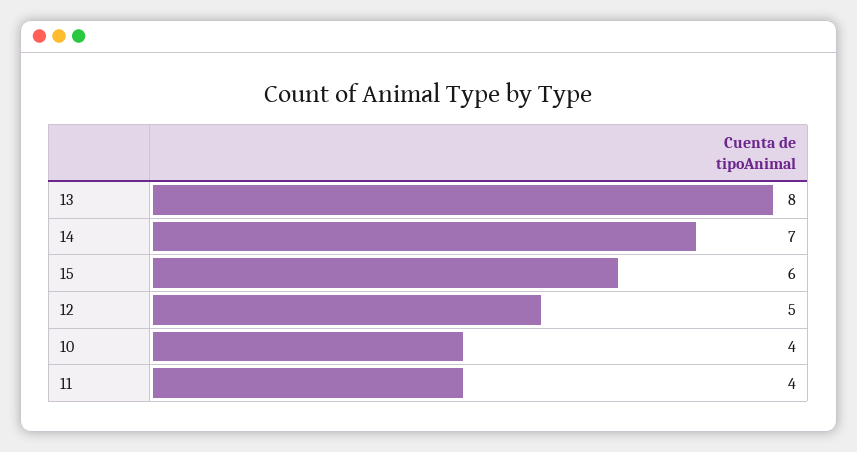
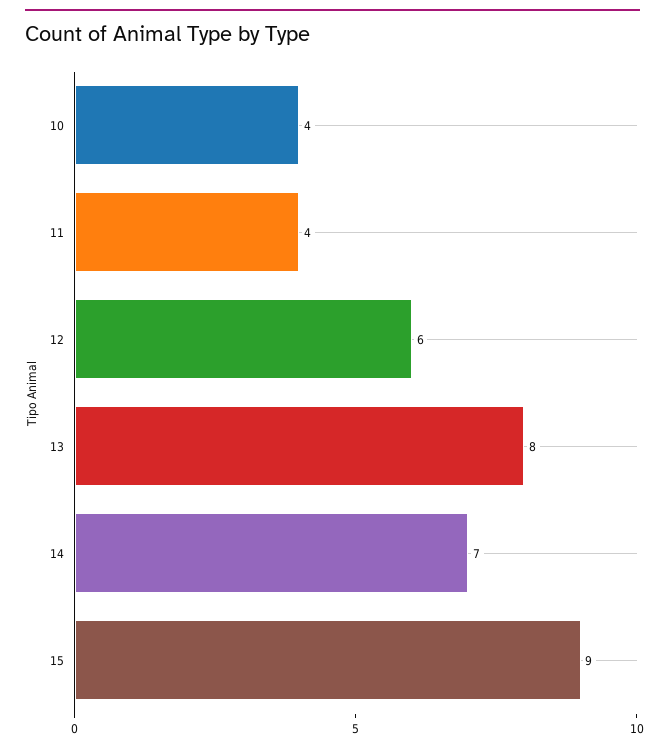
  {
    "13": 8,
    "14": 7,
-   "15": 6,
+   "15": 9,
-   "12": 5,
+   "12": 6,
    "10": 4,
    "11": 4
  }

